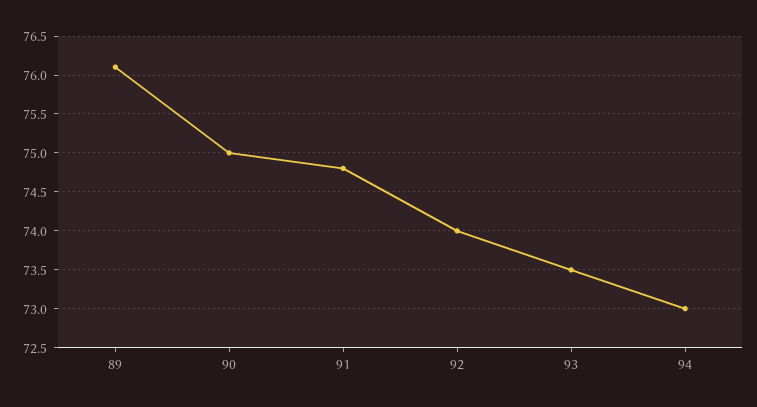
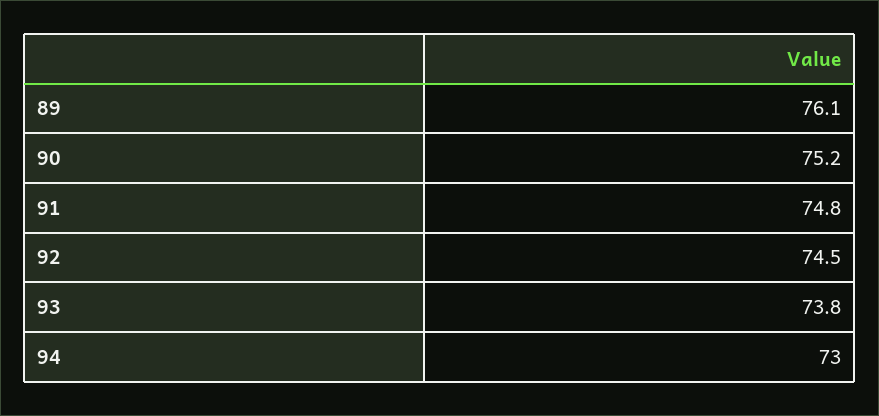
  {
    "89": 76.1,
-   "90": 75,
+   "90": 75.2,
    "91": 74.8,
-   "92": 74,
+   "92": 74.5,
-   "93": 73.5,
+   "93": 73.8,
    "94": 73
  }

